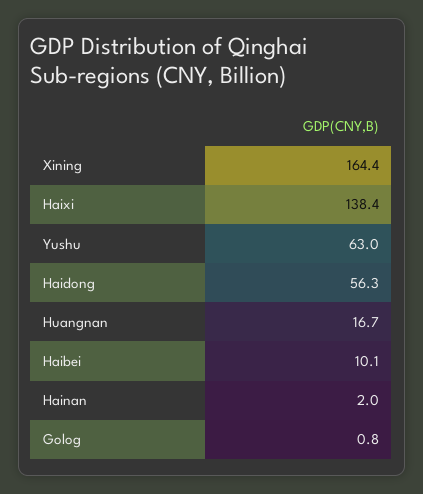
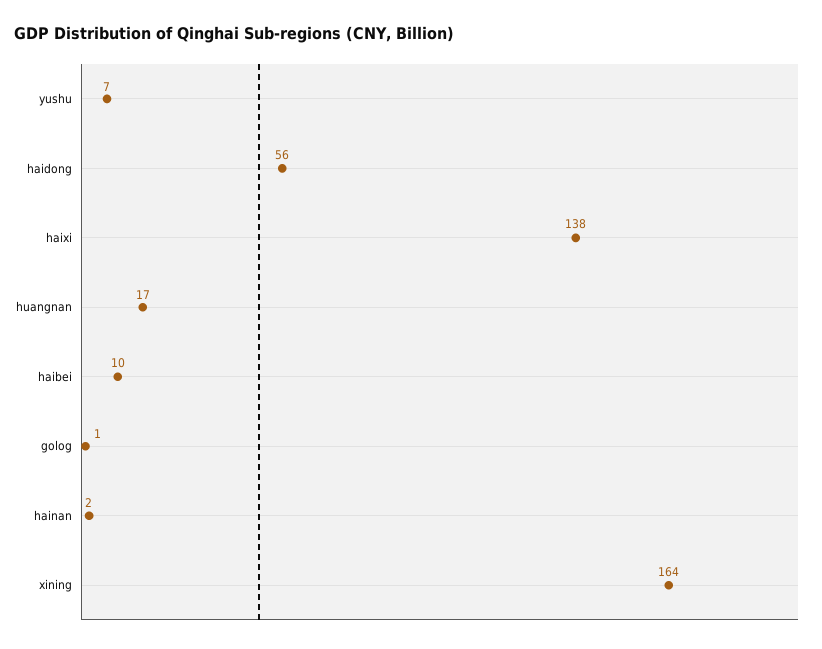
  {
    "Xining": 164.4,
    "Haixi": 138.4,
-   "Yushu": 63,
+   "Yushu": 7,
    "Haidong": 56.3,
    "Huangnan": 16.7,
    "Haibei": 10.1,
    "Hainan": 2,
    "Golog": 0.8
  }

